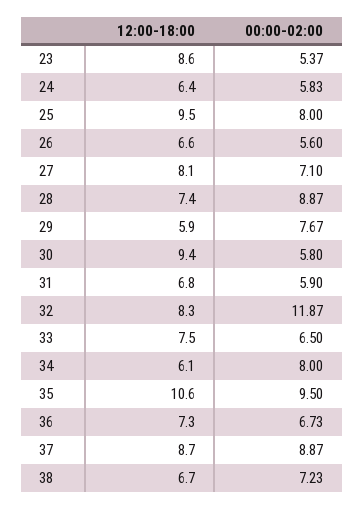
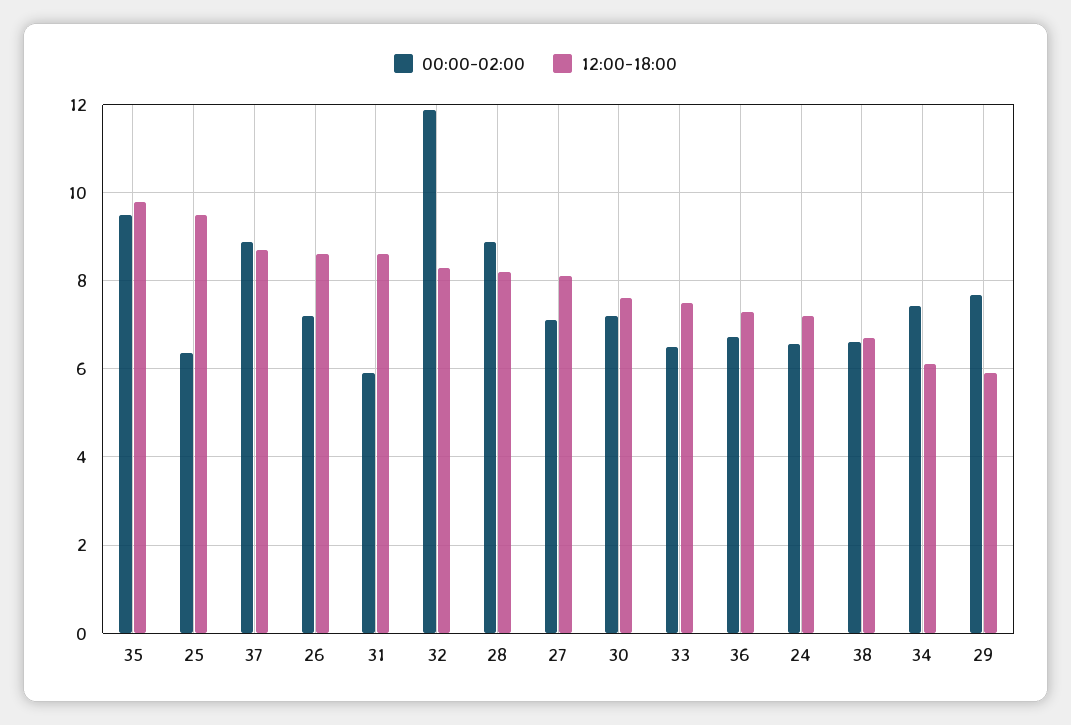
  {
    "12:00-18:00": {
-     "23": 8.6,
-     "24": 6.4,
+     "24": 7.2,
      "25": 9.5,
-     "26": 6.6,
+     "26": 8.6,
      "27": 8.1,
-     "28": 7.4,
+     "28": 8.2,
      "29": 5.9,
-     "30": 9.4,
+     "30": 7.6,
-     "31": 6.8,
+     "31": 8.6,
      "32": 8.3,
      "33": 7.5,
      "34": 6.1,
-     "35": 10.6,
+     "35": 9.8,
      "36": 7.3,
      "37": 8.7,
      "38": 6.7
    },
    "00:00-02:00": {
-     "23": 5.37,
-     "24": 5.83,
+     "24": 6.6,
-     "25": 8,
+     "25": 6.4,
-     "26": 5.6,
+     "26": 7.2,
      "27": 7.1,
      "28": 8.87,
      "29": 7.67,
-     "30": 5.8,
+     "30": 7.2,
      "31": 5.9,
      "32": 11.87,
      "33": 6.5,
-     "34": 8,
+     "34": 7.4,
      "35": 9.5,
      "36": 6.73,
      "37": 8.87,
-     "38": 7.23
+     "38": 6.6
    }
  }

